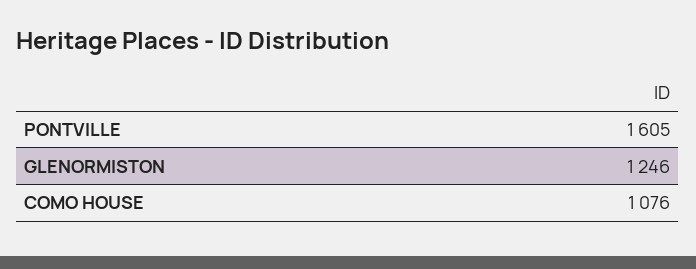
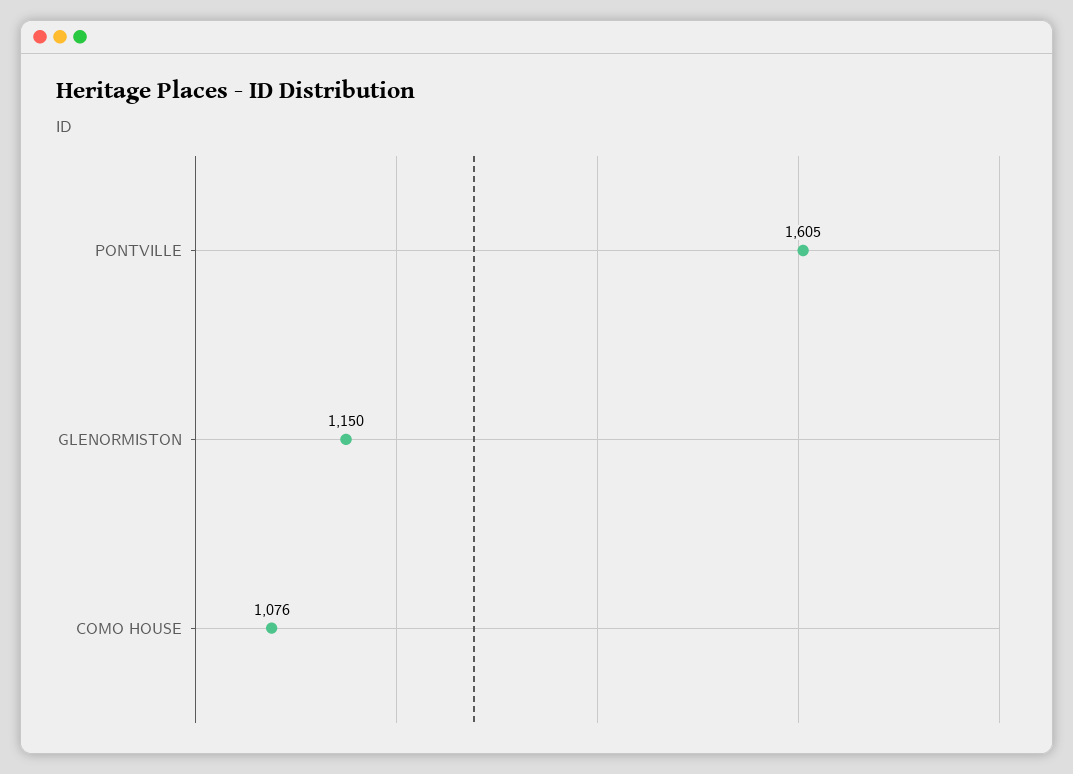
  {
    "PONTVILLE": 1605,
-   "GLENORMISTON": 1246,
+   "GLENORMISTON": 1150,
    "COMO HOUSE": 1076
  }

